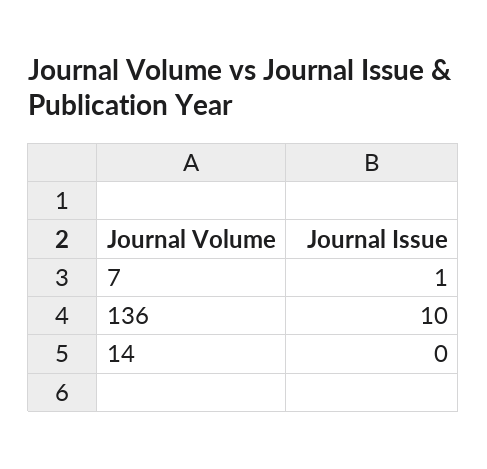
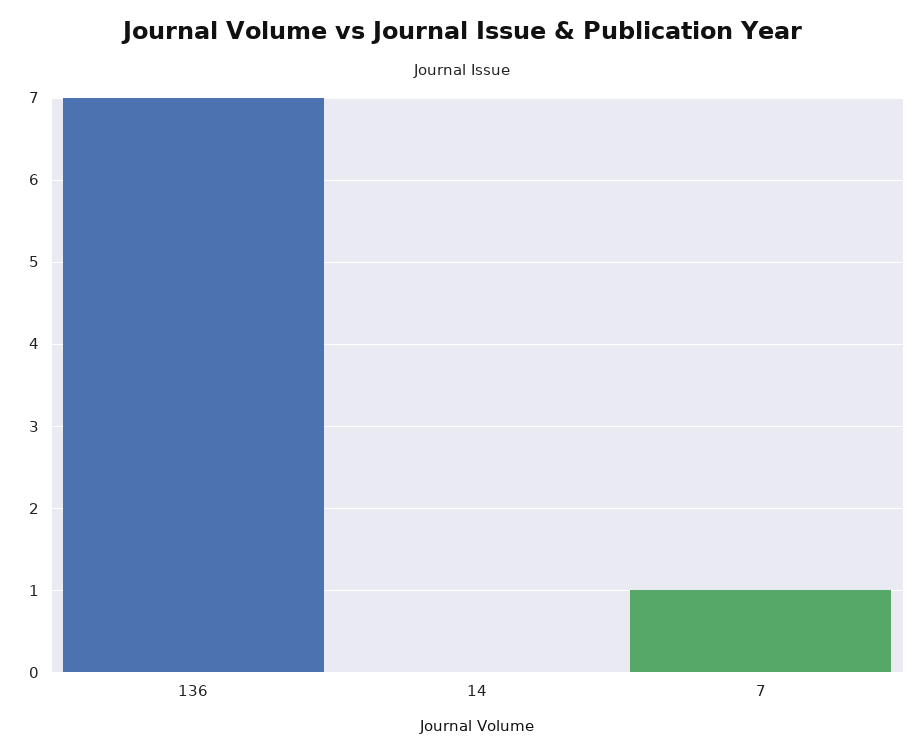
  {
    "7": 1,
-   "136": 10,
+   "136": 7,
    "14": 0
  }

